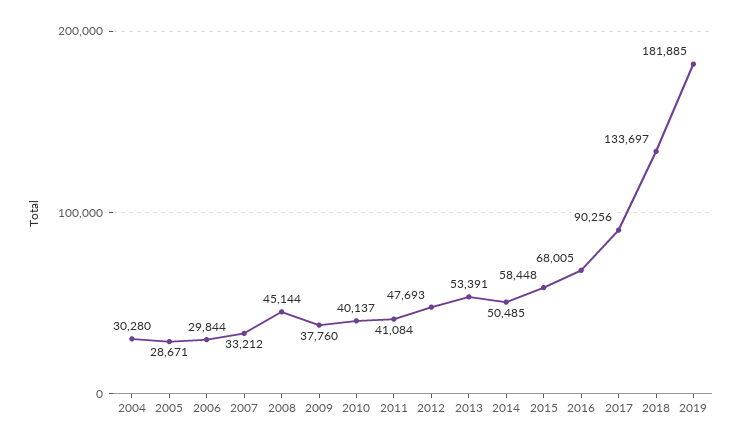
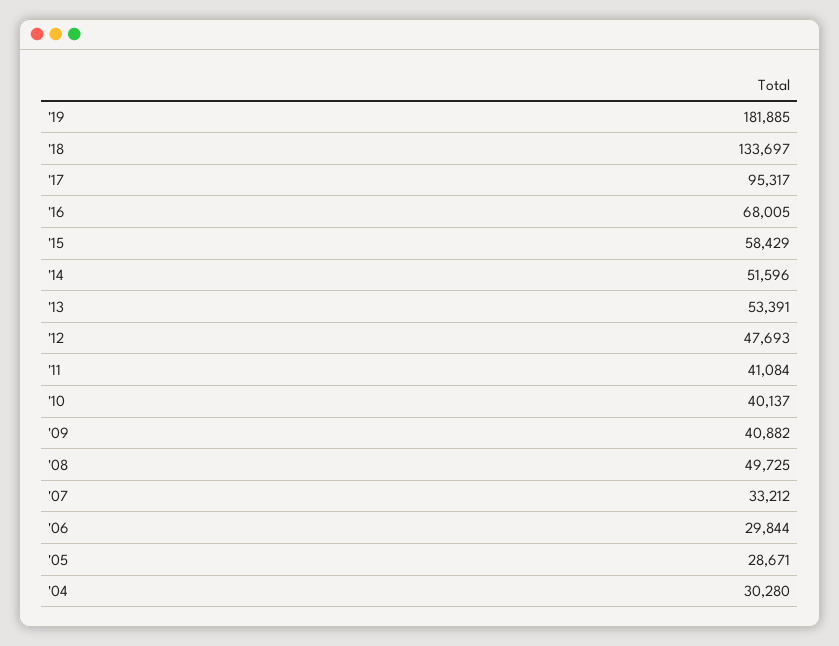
  {
    "2004": 30280,
    "2005": 28671,
    "2006": 29844,
    "2007": 33212,
-   "2008": 45144,
+   "2008": 49725,
-   "2009": 37760,
+   "2009": 40882,
    "2010": 40137,
    "2011": 41084,
    "2012": 47693,
    "2013": 53391,
-   "2014": 50485,
+   "2014": 51596,
-   "2015": 58448,
+   "2015": 58429,
    "2016": 68005,
-   "2017": 90256,
+   "2017": 95317,
    "2018": 133697,
    "2019": 181885
  }

